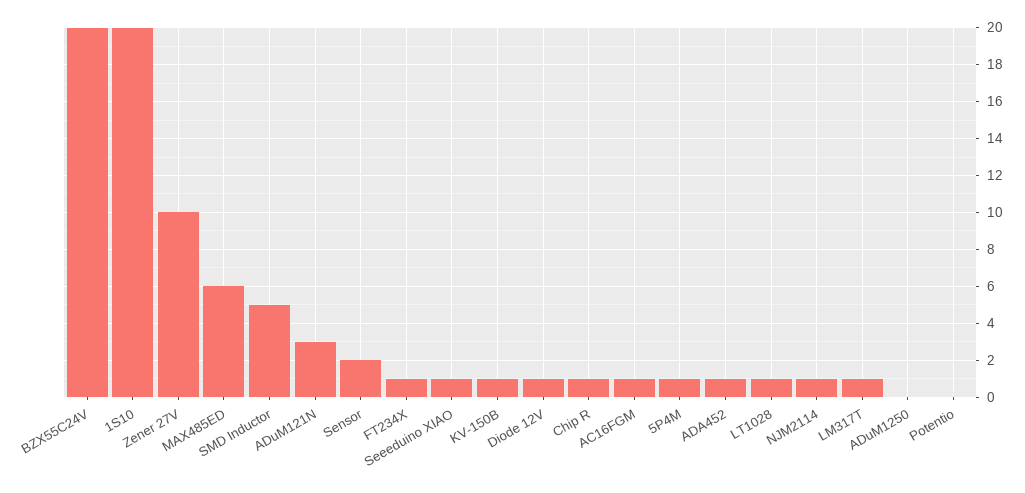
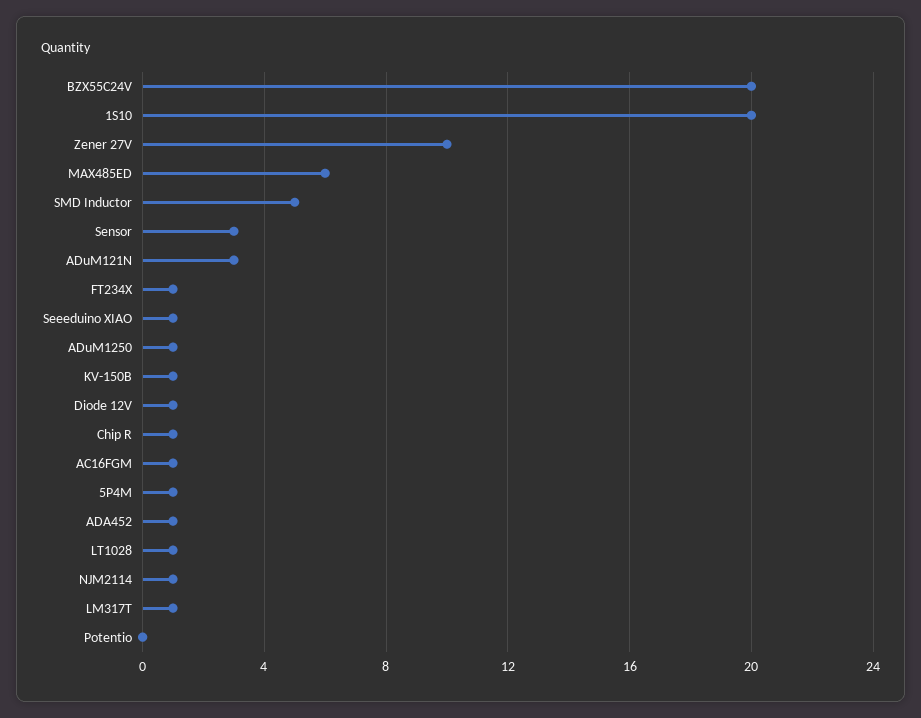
  {
    "BZX55C24V": 20,
    "1S10": 20,
    "Zener 27V": 10,
    "MAX485ED": 6,
    "SMD Inductor": 5,
    "ADuM121N": 3,
-   "Sensor": 2,
+   "Sensor": 3,
    "FT234X": 1,
    "Seeeduino XIAO": 1,
    "KV-150B": 1,
    "Diode 12V": 1,
    "Chip R": 1,
    "AC16FGM": 1,
    "5P4M": 1,
    "ADA452": 1,
    "LT1028": 1,
    "NJM2114": 1,
    "LM317T": 1,
-   "ADuM1250": 0,
+   "ADuM1250": 1,
    "Potentio": 0
  }

